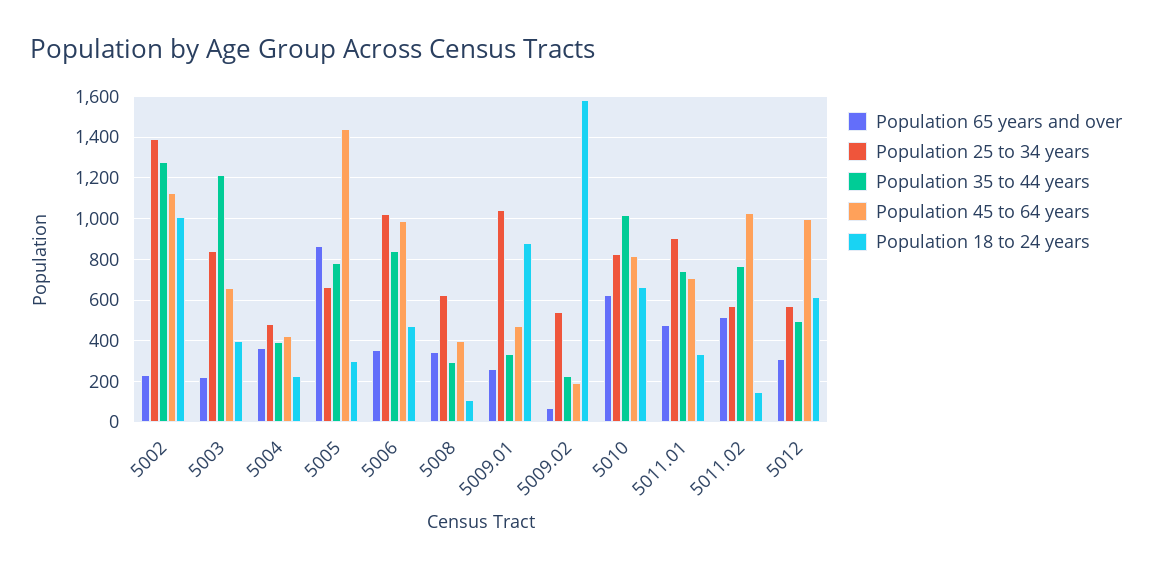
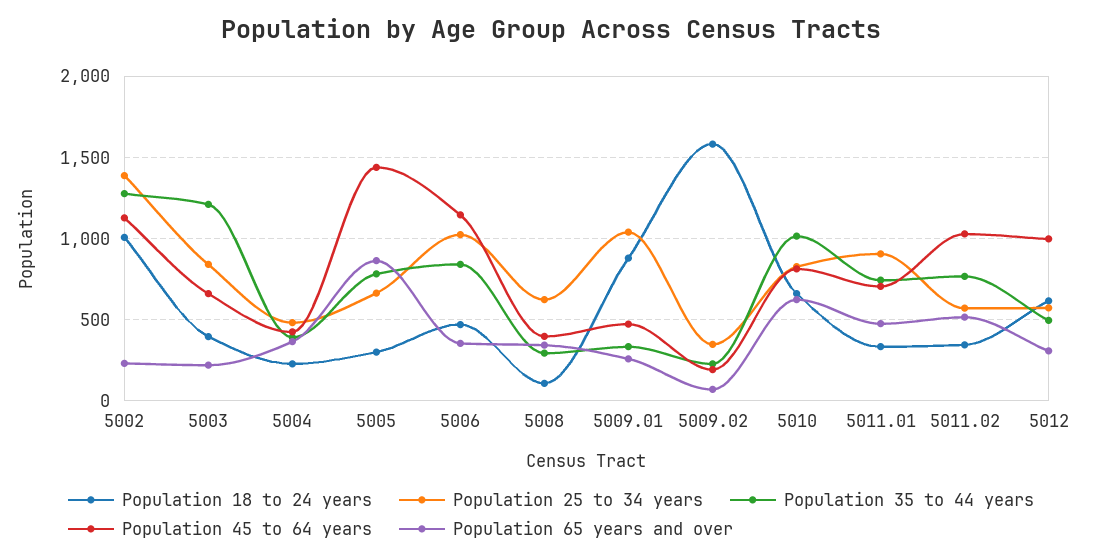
  {
    "Population 65 years and over": {
      "5002": 250,
      "5003": 200,
      "5004": 350,
      "5005": 850,
      "5006": 350,
      "5008": 350,
      "5009.01": 250,
      "5009.02": 50,
      "5010": 650,
      "5011.01": 500,
      "5011.02": 500,
      "5012": 300
    },
    "Population 25 to 34 years": {
      "5002": 1400,
      "5003": 850,
      "5004": 500,
      "5005": 650,
      "5006": 1050,
      "5008": 600,
      "5009.01": 1050,
-     "5009.02": 550,
+     "5009.02": 350,
      "5010": 850,
      "5011.01": 900,
      "5011.02": 550,
      "5012": 550
    },
    "Population 35 to 44 years": {
      "5002": 1300,
      "5003": 1200,
      "5004": 400,
      "5005": 800,
      "5006": 850,
      "5008": 300,
      "5009.01": 350,
      "5009.02": 250,
      "5010": 1000,
      "5011.01": 750,
      "5011.02": 750,
      "5012": 500
    },
    "Population 45 to 64 years": {
      "5002": 1150,
      "5003": 650,
      "5004": 450,
      "5005": 1450,
-     "5006": 1000,
+     "5006": 1150,
      "5008": 400,
      "5009.01": 450,
      "5009.02": 200,
      "5010": 800,
      "5011.01": 700,
      "5011.02": 1050,
      "5012": 1000
    },
    "Population 18 to 24 years": {
      "5002": 1000,
      "5003": 400,
      "5004": 250,
      "5005": 300,
      "5006": 450,
      "5008": 100,
      "5009.01": 900,
      "5009.02": 1600,
      "5010": 650,
      "5011.01": 350,
-     "5011.02": 150,
+     "5011.02": 350,
      "5012": 600
    }
  }

